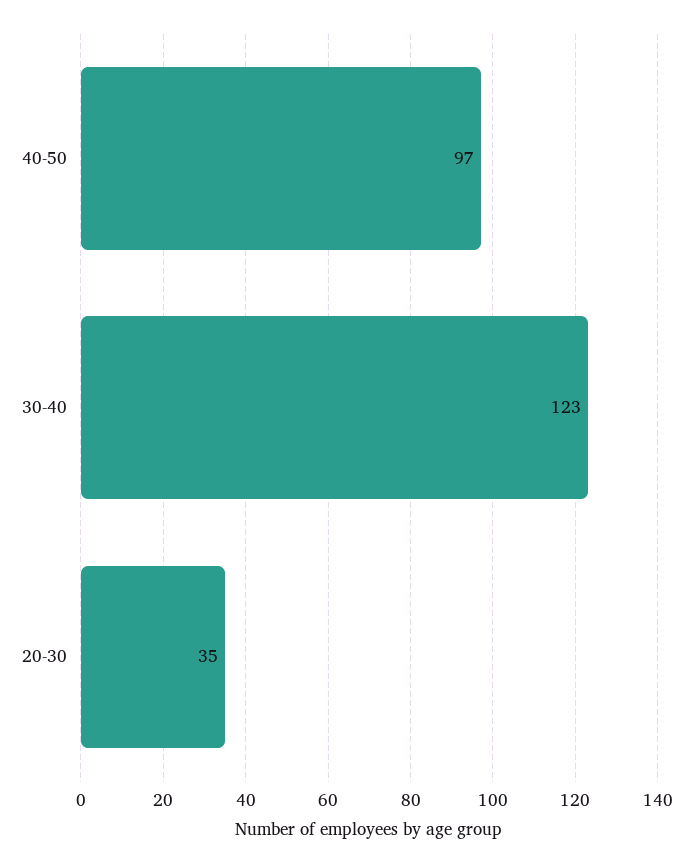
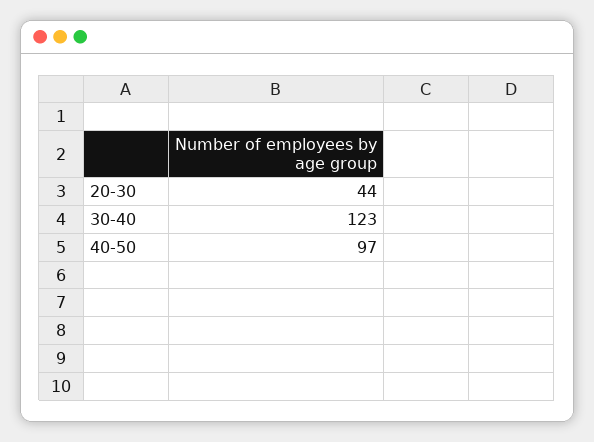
  {
    "40-50": 97,
    "30-40": 123,
-   "20-30": 35
+   "20-30": 44
  }

